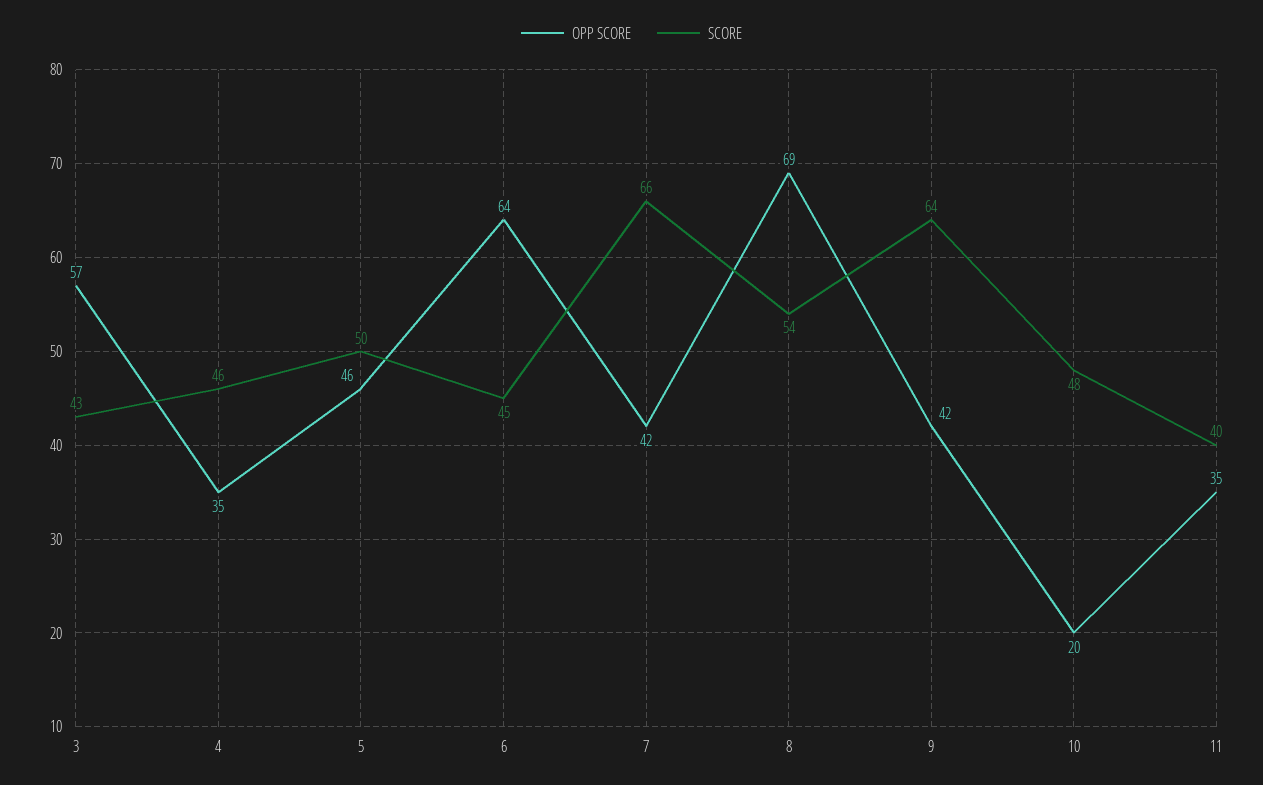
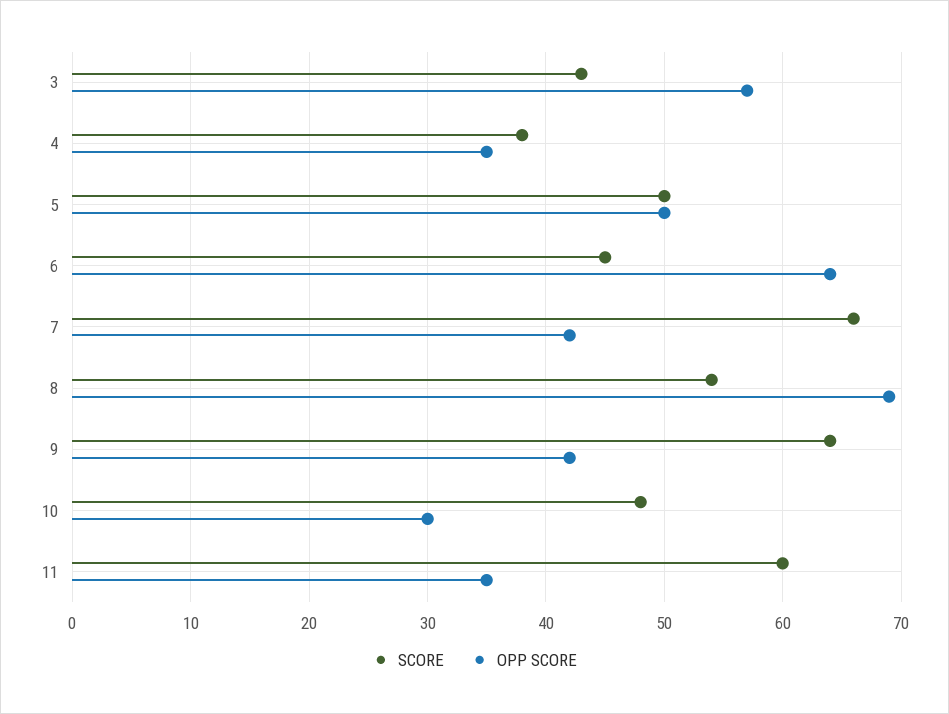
  {
    "OPP SCORE": {
      "3": 57,
      "4": 35,
-     "5": 46,
+     "5": 50,
      "6": 64,
      "7": 42,
      "8": 69,
      "9": 42,
-     "10": 20,
+     "10": 30,
      "11": 35
    },
    "SCORE": {
      "3": 43,
-     "4": 46,
+     "4": 38,
      "5": 50,
      "6": 45,
      "7": 66,
      "8": 54,
      "9": 64,
      "10": 48,
-     "11": 40
+     "11": 60
    }
  }

